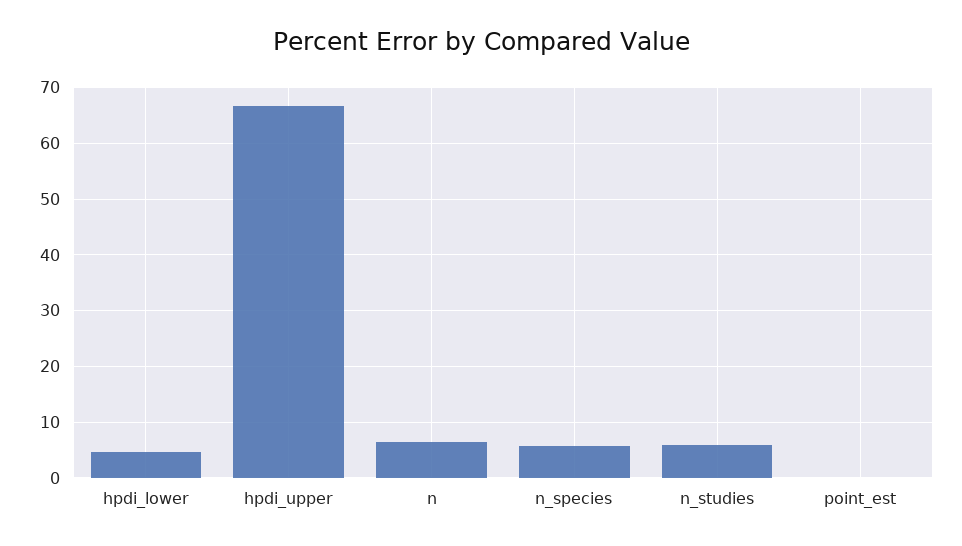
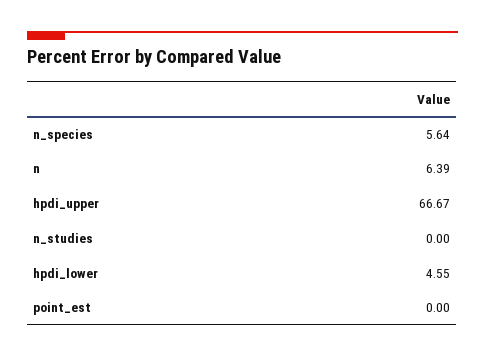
  {
    "hpdi_lower": 4.55,
    "hpdi_upper": 66.67,
    "n": 6.39,
    "n_species": 5.64,
-   "n_studies": 6,
+   "n_studies": 0,
    "point_est": 0
  }

